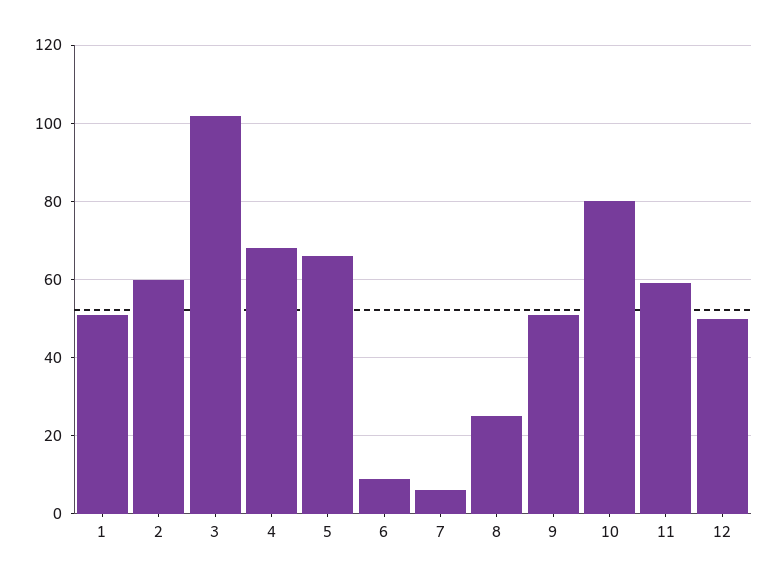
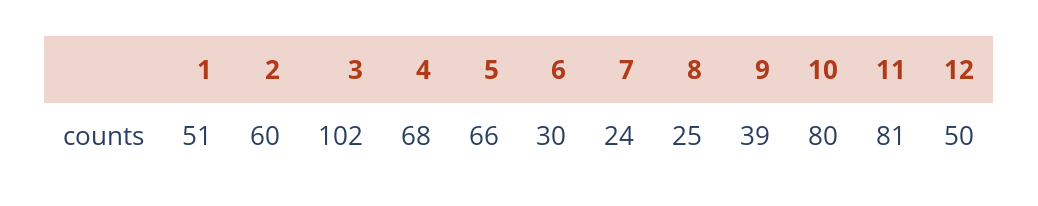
  {
    "1": 51,
    "2": 60,
    "3": 102,
    "4": 68,
    "5": 66,
-   "6": 10,
+   "6": 30,
-   "7": 5,
+   "7": 24,
    "8": 25,
-   "9": 50,
+   "9": 39,
    "10": 80,
-   "11": 60,
+   "11": 81,
    "12": 50
  }

